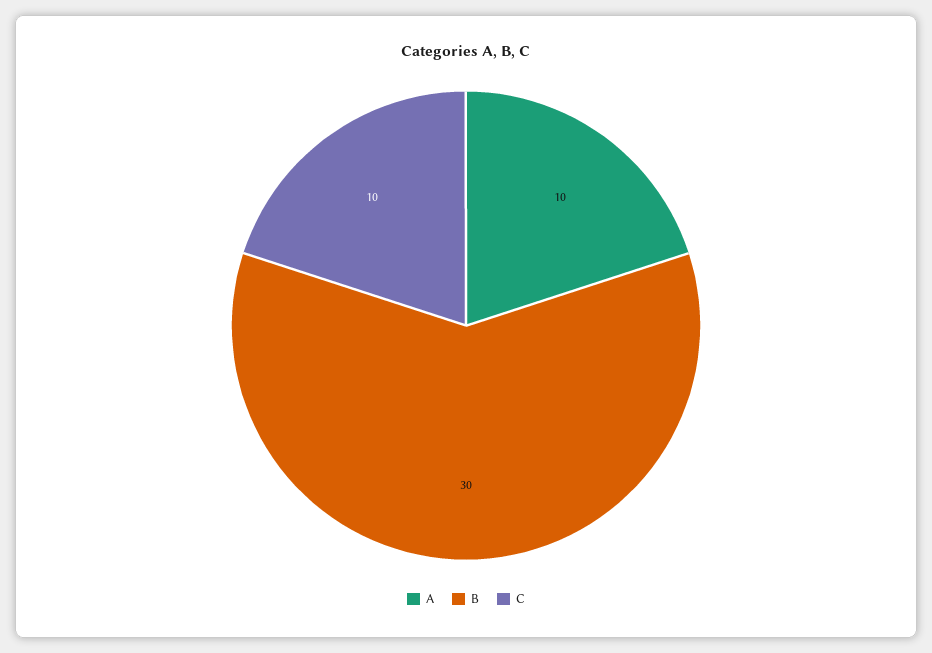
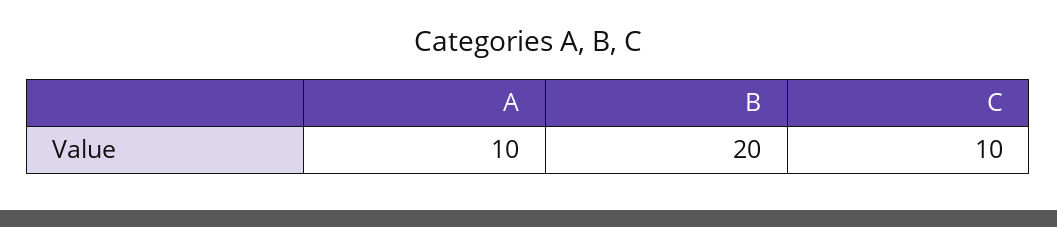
  {
    "A": 10,
-   "B": 30,
+   "B": 20,
    "C": 10
  }

